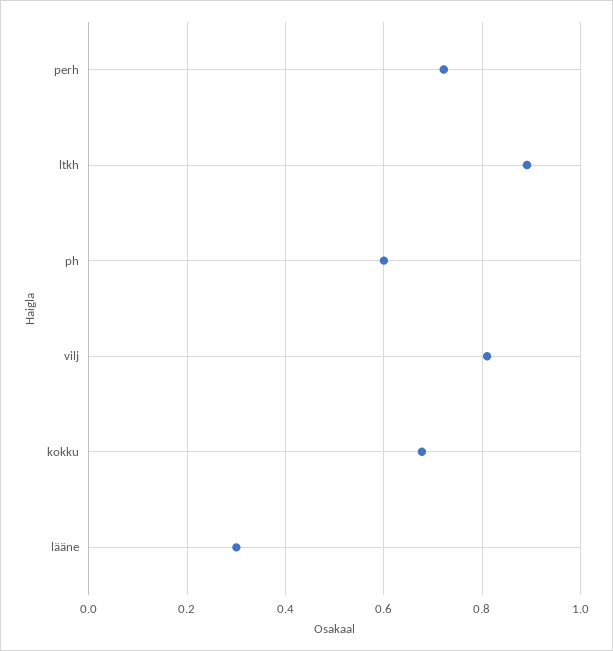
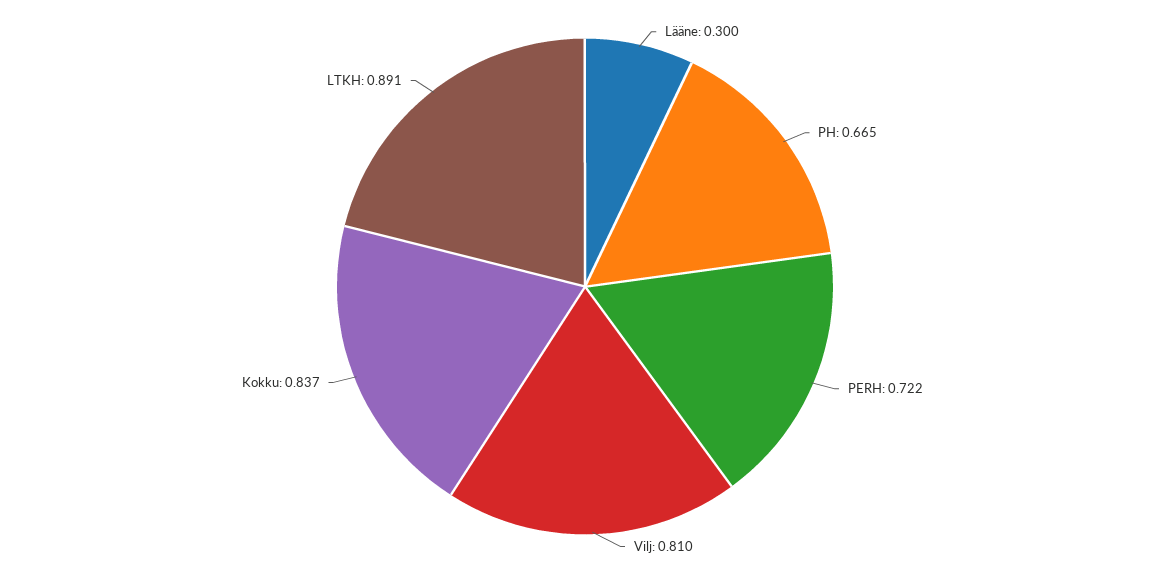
  {
    "perh": 0.722,
    "ltkh": 0.891,
-   "ph": 0.6,
+   "ph": 0.665,
    "vilj": 0.81,
-   "kokku": 0.68,
+   "kokku": 0.837,
    "lääne": 0.3
  }

